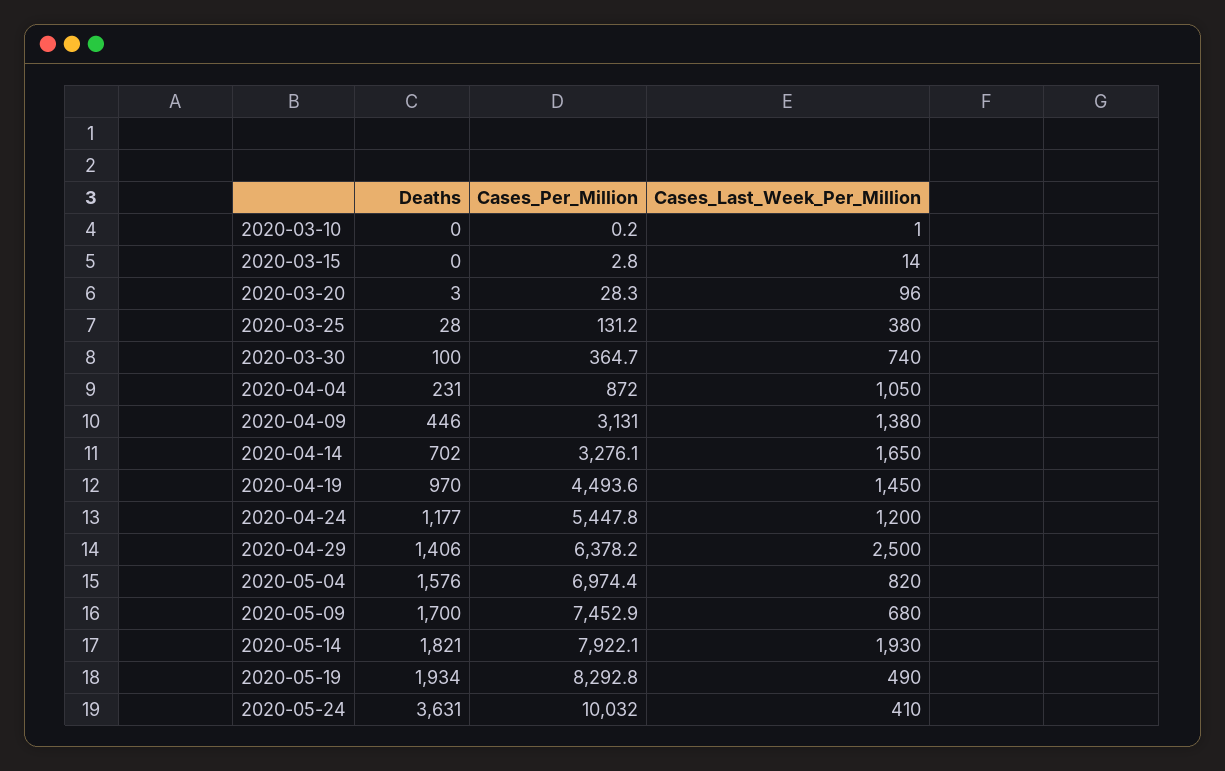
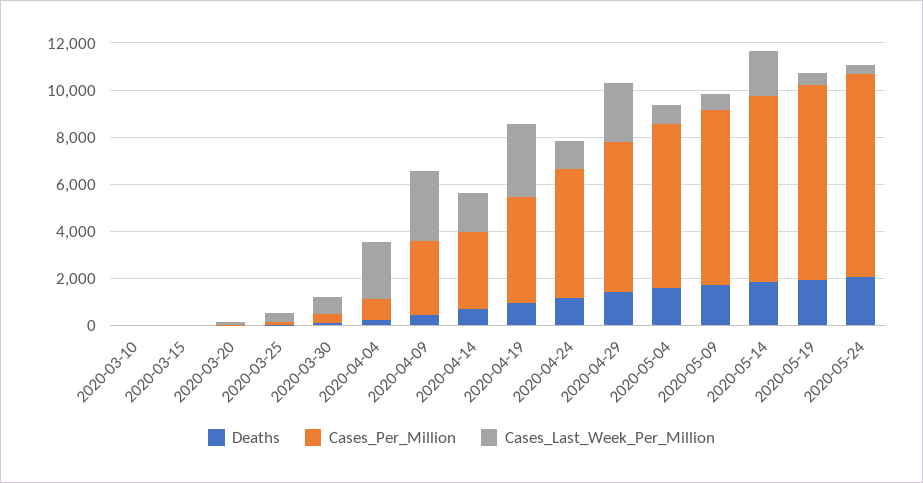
  {
    "Deaths": {
      "2020-03-10": 0,
      "2020-03-15": 0,
      "2020-03-20": 3,
      "2020-03-25": 28,
      "2020-03-30": 100,
      "2020-04-04": 231,
      "2020-04-09": 446,
      "2020-04-14": 702,
      "2020-04-19": 970,
      "2020-04-24": 1177,
      "2020-04-29": 1406,
      "2020-05-04": 1576,
      "2020-05-09": 1700,
      "2020-05-14": 1821,
      "2020-05-19": 1934,
-     "2020-05-24": 3631
+     "2020-05-24": 2000
    },
    "Cases_Per_Million": {
      "2020-03-10": 0.2,
      "2020-03-15": 2.8,
      "2020-03-20": 28.3,
      "2020-03-25": 131.2,
      "2020-03-30": 364.7,
      "2020-04-04": 872,
      "2020-04-09": 3131,
      "2020-04-14": 3276.1,
      "2020-04-19": 4493.6,
      "2020-04-24": 5447.8,
      "2020-04-29": 6378.2,
      "2020-05-04": 6974.4,
      "2020-05-09": 7452.9,
      "2020-05-14": 7922.1,
      "2020-05-19": 8292.8,
-     "2020-05-24": 10032
+     "2020-05-24": 8500
    },
    "Cases_Last_Week_Per_Million": {
      "2020-03-10": 1,
      "2020-03-15": 14,
      "2020-03-20": 96,
      "2020-03-25": 380,
      "2020-03-30": 740,
-     "2020-04-04": 1050,
+     "2020-04-04": 2500,
-     "2020-04-09": 1380,
+     "2020-04-09": 3000,
      "2020-04-14": 1650,
-     "2020-04-19": 1450,
+     "2020-04-19": 3000,
      "2020-04-24": 1200,
      "2020-04-29": 2500,
      "2020-05-04": 820,
      "2020-05-09": 680,
      "2020-05-14": 1930,
      "2020-05-19": 490,
      "2020-05-24": 410
    }
  }

